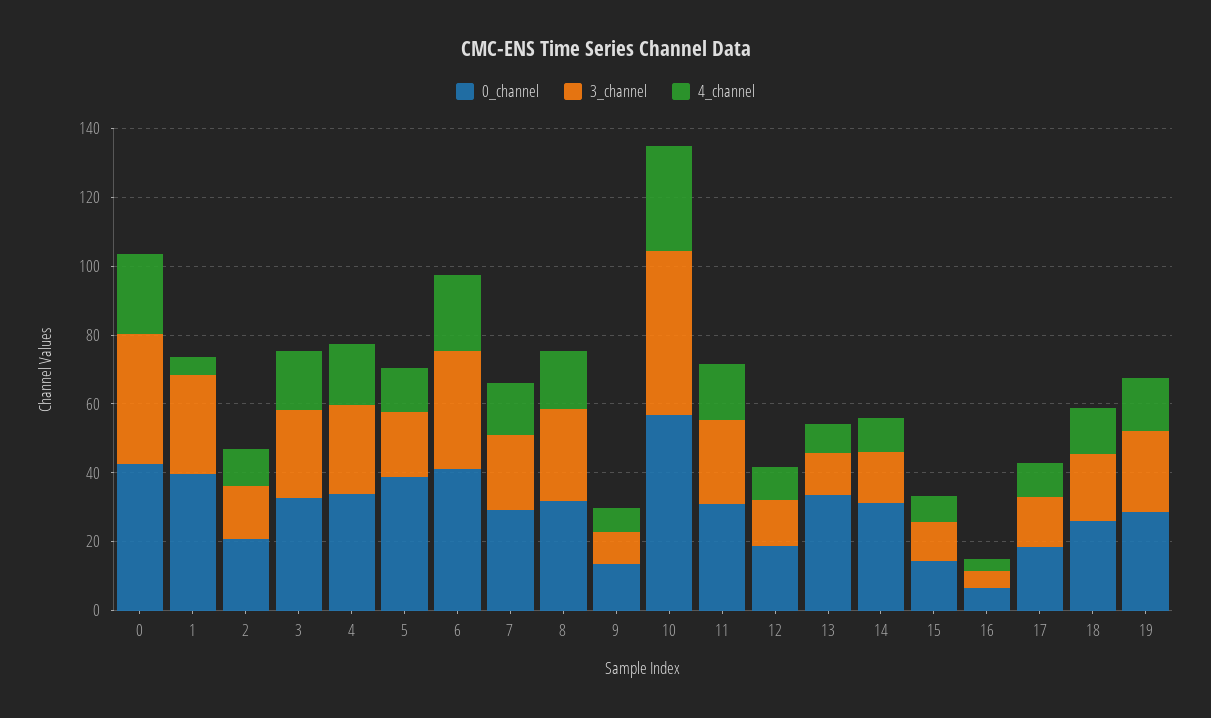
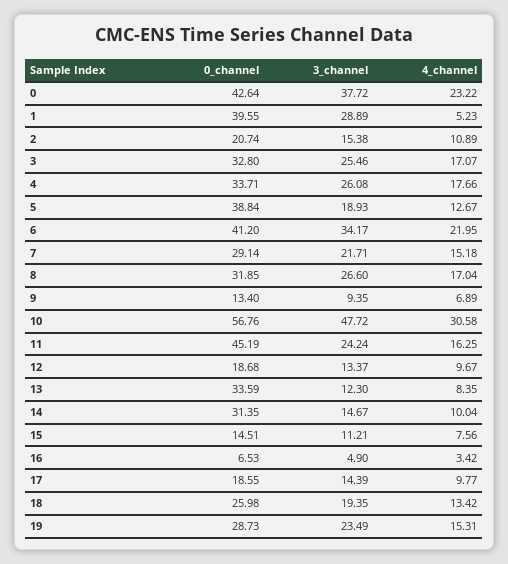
  {
    "0_channel": {
      "0": 42.64,
      "1": 39.55,
      "2": 20.74,
      "3": 32.8,
      "4": 33.71,
      "5": 38.84,
      "6": 41.2,
      "7": 29.14,
      "8": 31.85,
      "9": 13.4,
      "10": 56.76,
-     "11": 30,
+     "11": 45.19,
      "12": 18.68,
      "13": 33.59,
      "14": 31.35,
      "15": 14.51,
      "16": 6.53,
      "17": 18.55,
      "18": 25.98,
      "19": 28.73
    },
    "3_channel": {
      "0": 37.72,
      "1": 28.89,
      "2": 15.38,
      "3": 25.46,
      "4": 26.08,
      "5": 18.93,
      "6": 34.17,
      "7": 21.71,
      "8": 26.6,
      "9": 9.35,
      "10": 47.72,
      "11": 24.24,
      "12": 13.37,
      "13": 12.3,
      "14": 14.67,
      "15": 11.21,
      "16": 4.9,
      "17": 14.39,
      "18": 19.35,
      "19": 23.49
    },
    "4_channel": {
      "0": 23.22,
      "1": 5.23,
      "2": 10.89,
      "3": 17.07,
      "4": 17.66,
      "5": 12.67,
      "6": 21.95,
      "7": 15.18,
      "8": 17.04,
      "9": 6.89,
      "10": 30.58,
      "11": 16.25,
      "12": 9.67,
      "13": 8.35,
      "14": 10.04,
      "15": 7.56,
      "16": 3.42,
      "17": 9.77,
      "18": 13.42,
      "19": 15.31
    }
  }

